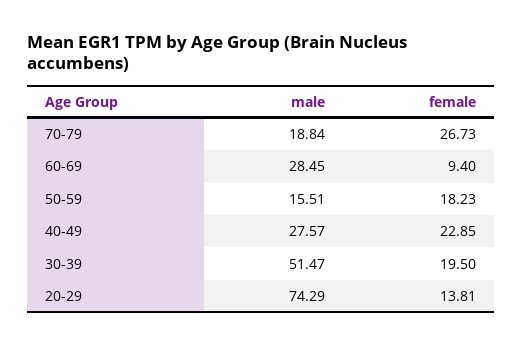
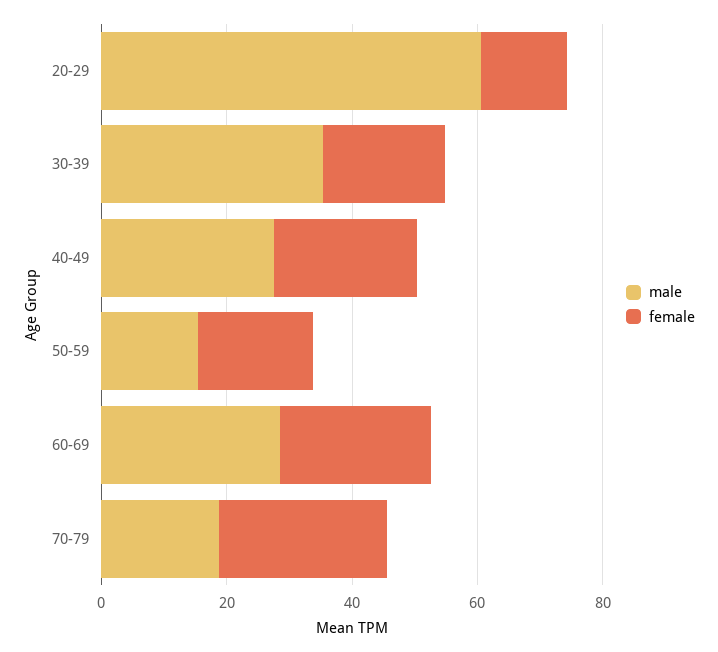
  {
    "male": {
      "70-79": 18.84,
      "60-69": 28.45,
      "50-59": 15.51,
      "40-49": 27.57,
-     "30-39": 51.47,
+     "30-39": 35,
-     "20-29": 74.29
+     "20-29": 60
    },
    "female": {
      "70-79": 26.73,
-     "60-69": 9.4,
+     "60-69": 25,
      "50-59": 18.23,
      "40-49": 22.85,
      "30-39": 19.5,
      "20-29": 13.81
    }
  }

